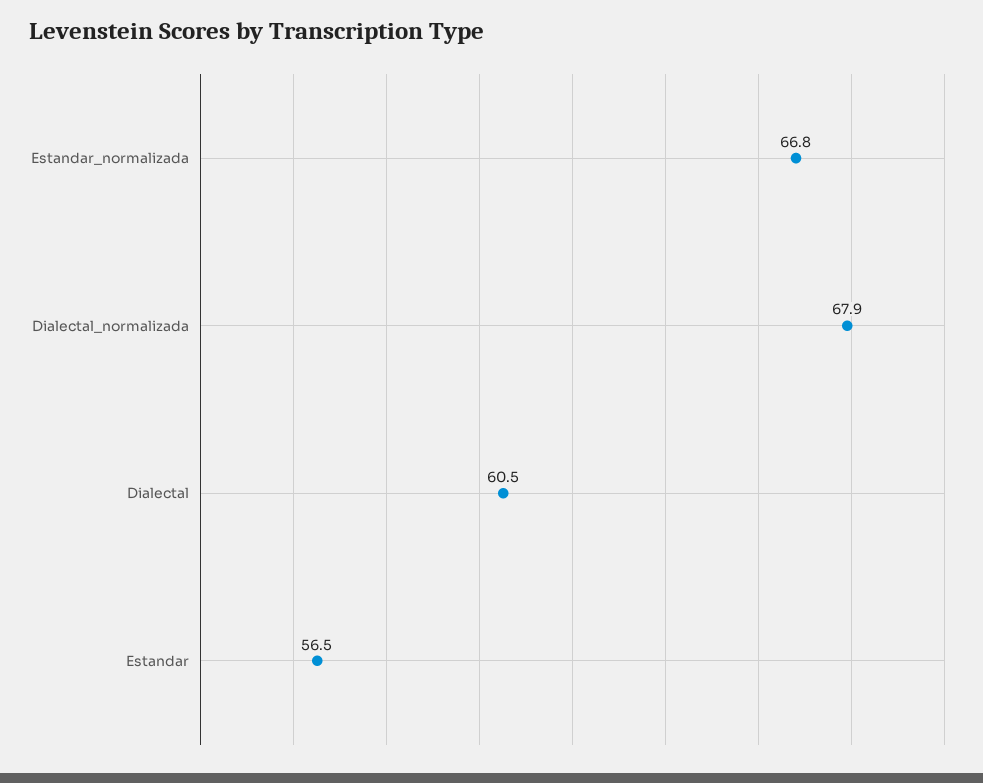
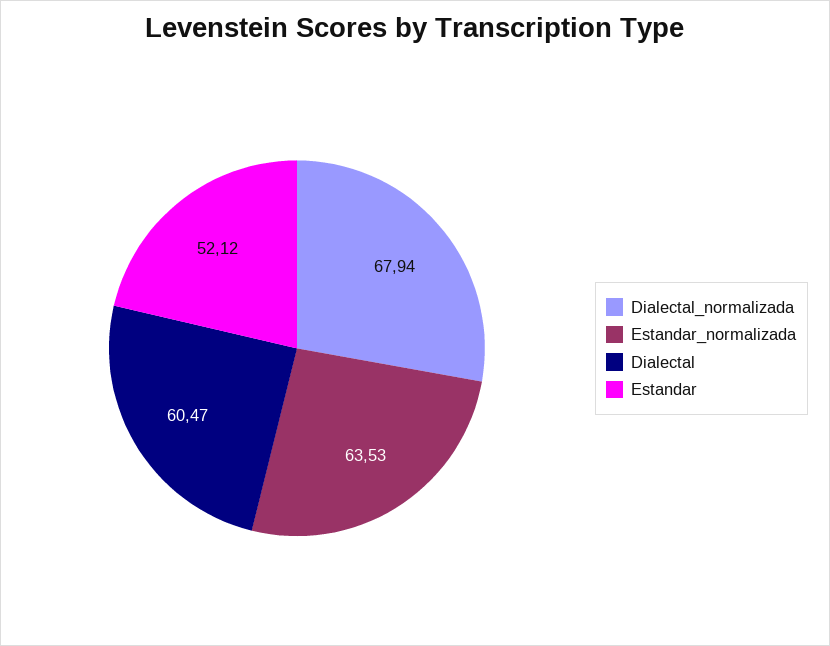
  {
-   "Estandar_normalizada": 66.8,
+   "Estandar_normalizada": 63.53,
    "Dialectal_normalizada": 67.94,
    "Dialectal": 60.47,
-   "Estandar": 56.5
+   "Estandar": 52.12
  }

